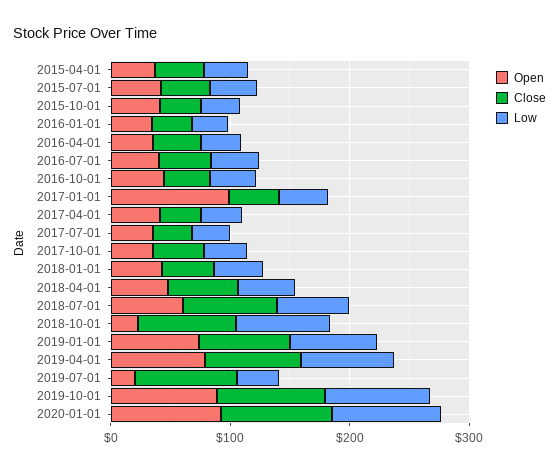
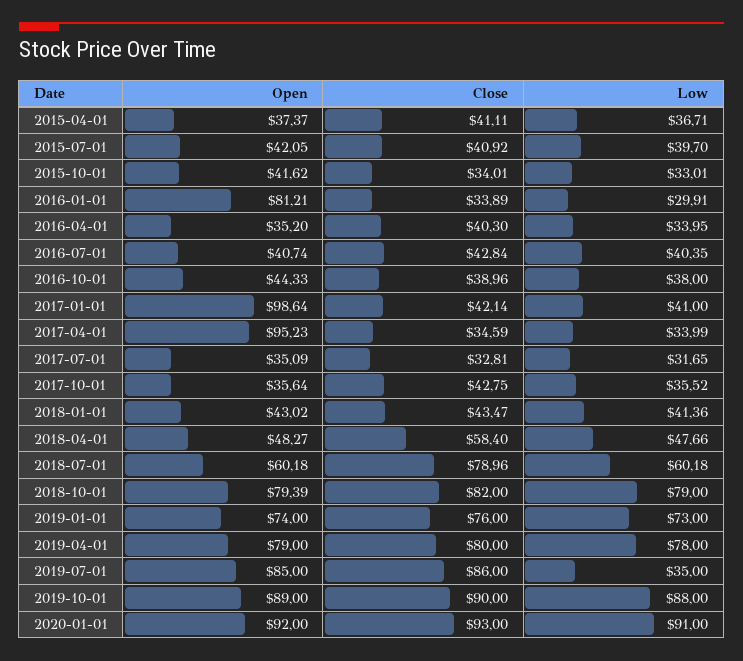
  {
    "Open": {
      "2015-04-01": 37.37,
      "2015-07-01": 42.05,
      "2015-10-01": 41.62,
-     "2016-01-01": 40,
+     "2016-01-01": 81.21,
      "2016-04-01": 35.2,
      "2016-07-01": 40.74,
      "2016-10-01": 44.33,
      "2017-01-01": 98.64,
-     "2017-04-01": 40,
+     "2017-04-01": 95.23,
      "2017-07-01": 35.09,
      "2017-10-01": 35.64,
      "2018-01-01": 43.02,
      "2018-04-01": 48.27,
      "2018-07-01": 60.18,
-     "2018-10-01": 20,
+     "2018-10-01": 79.39,
      "2019-01-01": 74,
      "2019-04-01": 79,
-     "2019-07-01": 20,
+     "2019-07-01": 85,
      "2019-10-01": 89,
      "2020-01-01": 92
    },
    "Close": {
      "2015-04-01": 41.11,
      "2015-07-01": 40.92,
      "2015-10-01": 34.01,
      "2016-01-01": 33.89,
      "2016-04-01": 40.3,
      "2016-07-01": 42.84,
      "2016-10-01": 38.96,
      "2017-01-01": 42.14,
      "2017-04-01": 34.59,
      "2017-07-01": 32.81,
      "2017-10-01": 42.75,
      "2018-01-01": 43.47,
      "2018-04-01": 58.4,
      "2018-07-01": 78.96,
      "2018-10-01": 82,
      "2019-01-01": 76,
      "2019-04-01": 80,
      "2019-07-01": 86,
      "2019-10-01": 90,
      "2020-01-01": 93
    },
    "Low": {
      "2015-04-01": 36.71,
      "2015-07-01": 39.7,
      "2015-10-01": 33.01,
      "2016-01-01": 29.91,
      "2016-04-01": 33.95,
      "2016-07-01": 40.35,
      "2016-10-01": 38,
      "2017-01-01": 41,
      "2017-04-01": 33.99,
      "2017-07-01": 31.65,
      "2017-10-01": 35.52,
      "2018-01-01": 41.36,
      "2018-04-01": 47.66,
      "2018-07-01": 60.18,
      "2018-10-01": 79,
      "2019-01-01": 73,
      "2019-04-01": 78,
      "2019-07-01": 35,
      "2019-10-01": 88,
      "2020-01-01": 91
    }
  }

